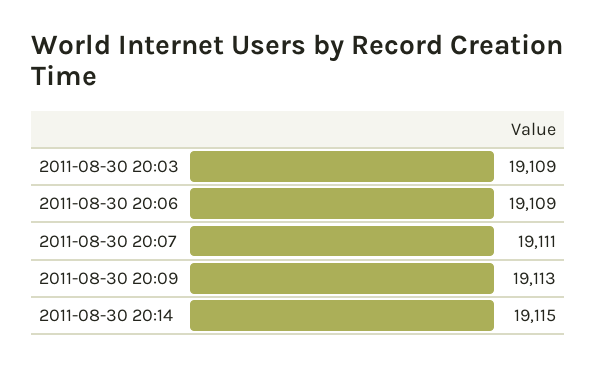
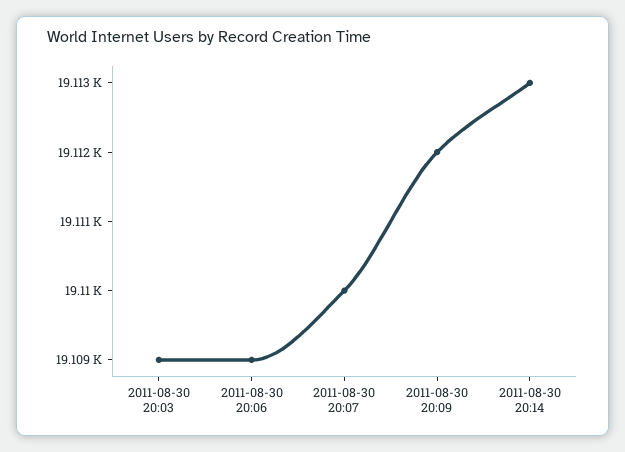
  {
    "2011-08-30 20:03": 19109,
    "2011-08-30 20:06": 19109,
-   "2011-08-30 20:07": 19111,
+   "2011-08-30 20:07": 19110,
-   "2011-08-30 20:09": 19113,
+   "2011-08-30 20:09": 19112,
-   "2011-08-30 20:14": 19115
+   "2011-08-30 20:14": 19113
  }

